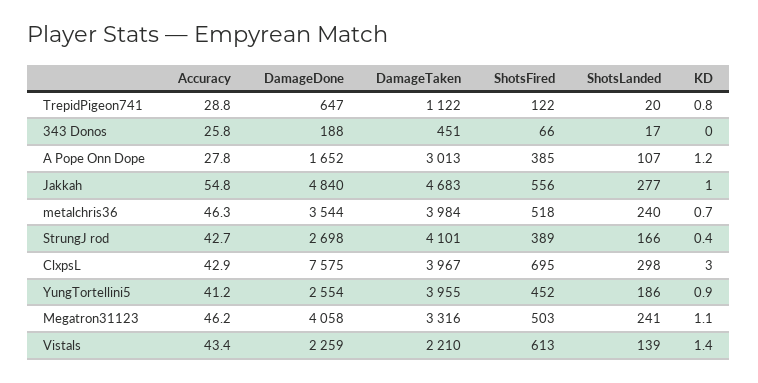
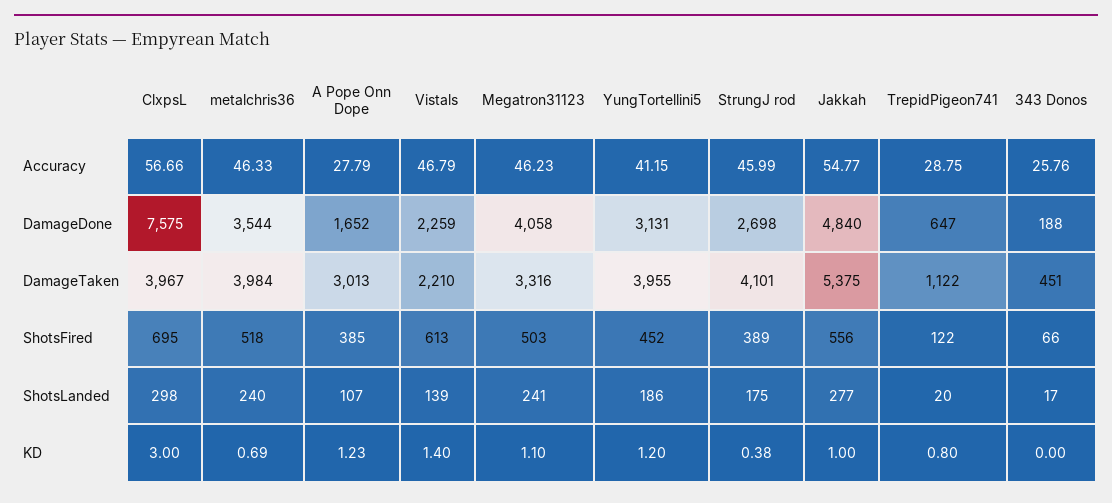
  {
    "Accuracy": {
      "TrepidPigeon741": 28.75,
      "343 Donos": 25.76,
      "A Pope Onn Dope": 27.79,
      "Jakkah": 54.77,
      "metalchris36": 46.33,
-     "StrungJ rod": 42.7,
+     "StrungJ rod": 45.99,
-     "ClxpsL": 42.9,
+     "ClxpsL": 56.66,
      "YungTortellini5": 41.15,
      "Megatron31123": 46.23,
-     "Vistals": 43.4
+     "Vistals": 46.79
    },
    "DamageDone": {
      "TrepidPigeon741": 647,
      "343 Donos": 188,
      "A Pope Onn Dope": 1652,
      "Jakkah": 4840,
      "metalchris36": 3544,
      "StrungJ rod": 2698,
      "ClxpsL": 7575,
-     "YungTortellini5": 2554,
+     "YungTortellini5": 3131,
      "Megatron31123": 4058,
      "Vistals": 2259
    },
    "DamageTaken": {
      "TrepidPigeon741": 1122,
      "343 Donos": 451,
      "A Pope Onn Dope": 3013,
-     "Jakkah": 4683,
+     "Jakkah": 5375,
      "metalchris36": 3984,
      "StrungJ rod": 4101,
      "ClxpsL": 3967,
      "YungTortellini5": 3955,
      "Megatron31123": 3316,
      "Vistals": 2210
    },
    "ShotsFired": {
      "TrepidPigeon741": 122,
      "343 Donos": 66,
      "A Pope Onn Dope": 385,
      "Jakkah": 556,
      "metalchris36": 518,
      "StrungJ rod": 389,
      "ClxpsL": 695,
      "YungTortellini5": 452,
      "Megatron31123": 503,
      "Vistals": 613
    },
    "ShotsLanded": {
      "TrepidPigeon741": 20,
      "343 Donos": 17,
      "A Pope Onn Dope": 107,
      "Jakkah": 277,
      "metalchris36": 240,
-     "StrungJ rod": 166,
+     "StrungJ rod": 175,
      "ClxpsL": 298,
      "YungTortellini5": 186,
      "Megatron31123": 241,
      "Vistals": 139
    },
    "KD": {
      "TrepidPigeon741": 0.8,
      "343 Donos": 0,
      "A Pope Onn Dope": 1.23,
      "Jakkah": 1,
      "metalchris36": 0.69,
      "StrungJ rod": 0.38,
      "ClxpsL": 3,
-     "YungTortellini5": 0.9,
+     "YungTortellini5": 1.2,
      "Megatron31123": 1.1,
      "Vistals": 1.4
    }
  }

